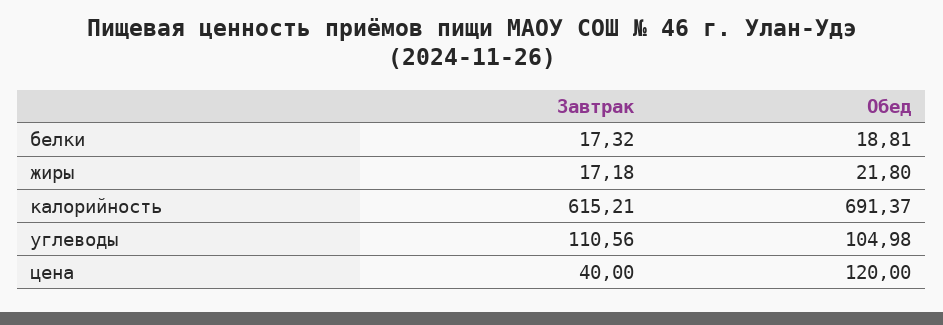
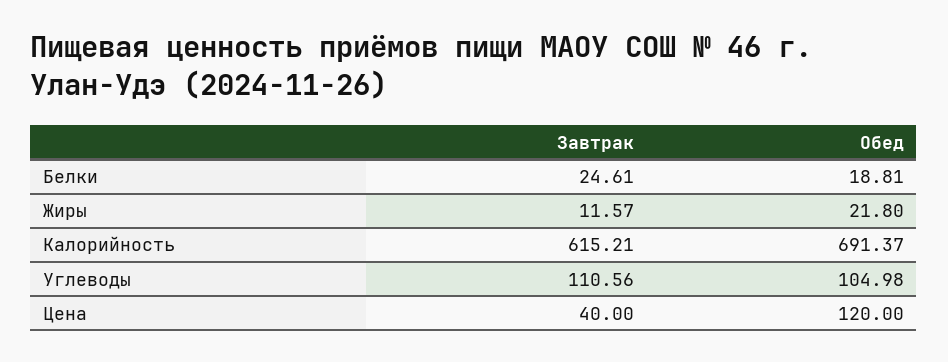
  {
    "Завтрак": {
-     "белки": 17.32,
+     "белки": 24.61,
-     "жиры": 17.18,
+     "жиры": 11.57,
      "калорийность": 615.21,
      "углеводы": 110.56,
      "цена": 40
    },
    "Обед": {
      "белки": 18.81,
      "жиры": 21.8,
      "калорийность": 691.37,
      "углеводы": 104.98,
      "цена": 120
    }
  }

